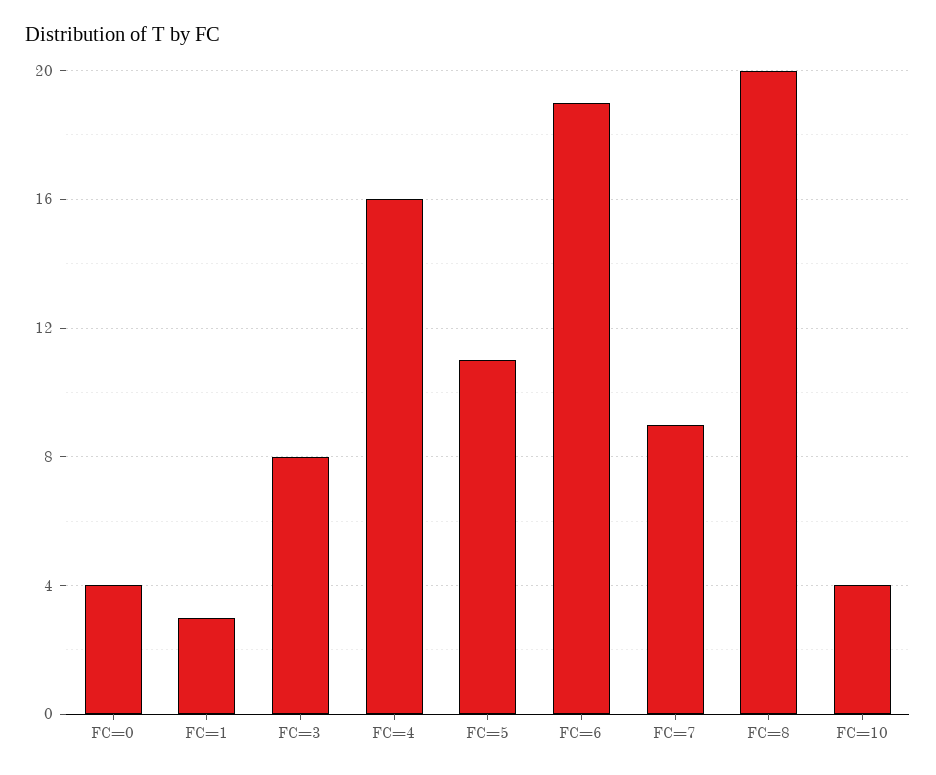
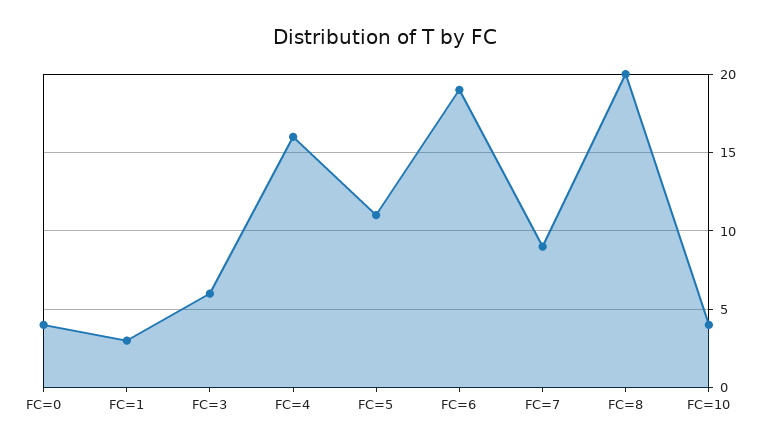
  {
    "FC=0": 4,
    "FC=1": 3,
-   "FC=3": 8,
+   "FC=3": 6,
    "FC=4": 16,
    "FC=5": 11,
    "FC=6": 19,
    "FC=7": 9,
    "FC=8": 20,
    "FC=10": 4
  }

